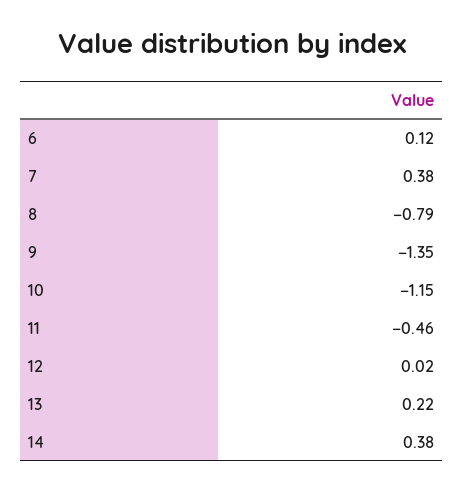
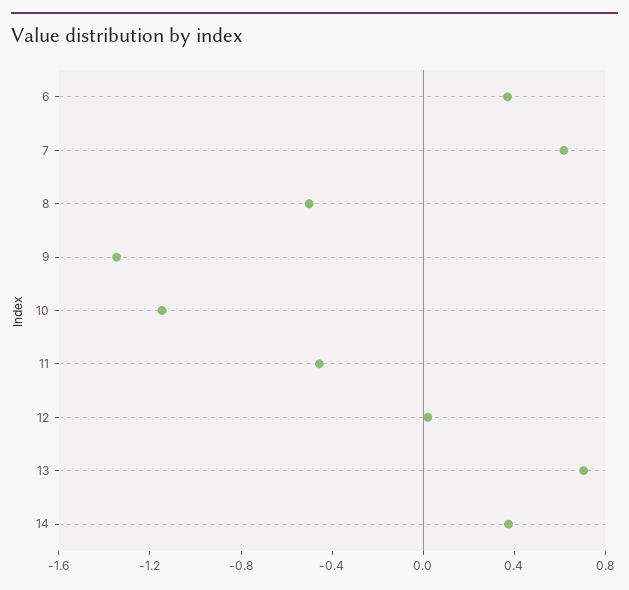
  {
-   "6": 0.12,
+   "6": 0.4,
-   "7": 0.38,
+   "7": 0.6,
-   "8": -0.79,
+   "8": -0.5,
    "9": -1.35,
    "10": -1.15,
    "11": -0.46,
    "12": 0.02,
-   "13": 0.22,
+   "13": 0.7,
    "14": 0.38
  }

